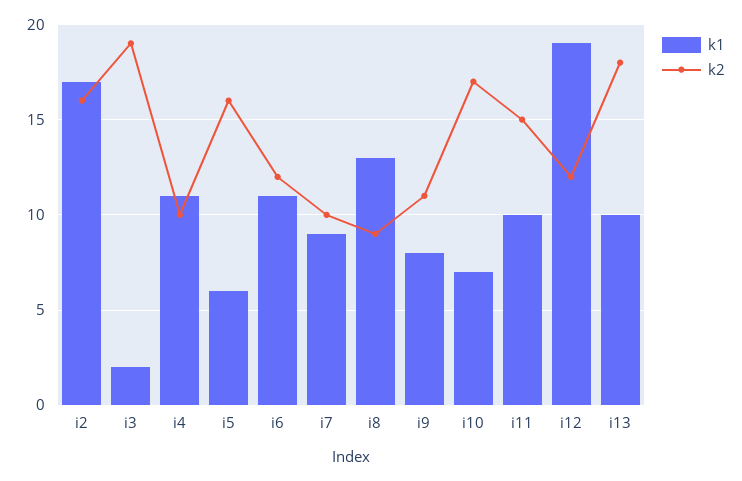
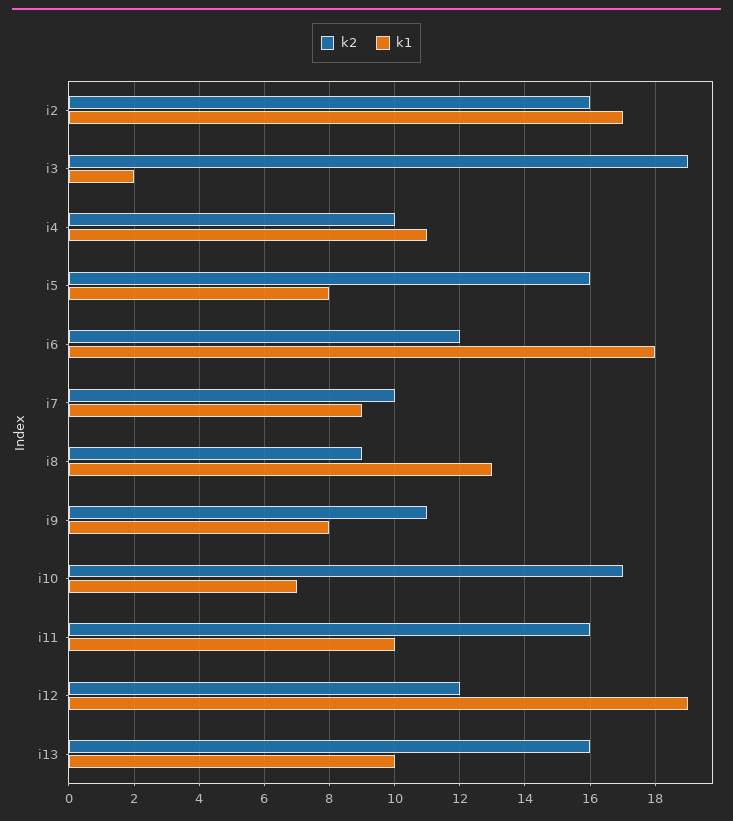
  {
    "k1": {
      "i2": 17,
      "i3": 2,
      "i4": 11,
-     "i5": 6,
+     "i5": 8,
-     "i6": 11,
+     "i6": 18,
      "i7": 9,
      "i8": 13,
      "i9": 8,
      "i10": 7,
      "i11": 10,
      "i12": 19,
      "i13": 10
    },
    "k2": {
      "i2": 16,
      "i3": 19,
      "i4": 10,
      "i5": 16,
      "i6": 12,
      "i7": 10,
      "i8": 9,
      "i9": 11,
      "i10": 17,
-     "i11": 15,
+     "i11": 16,
      "i12": 12,
-     "i13": 18
+     "i13": 16
    }
  }

